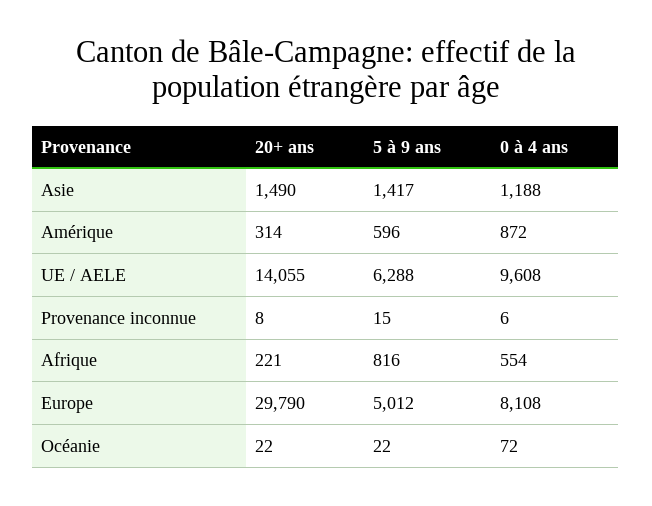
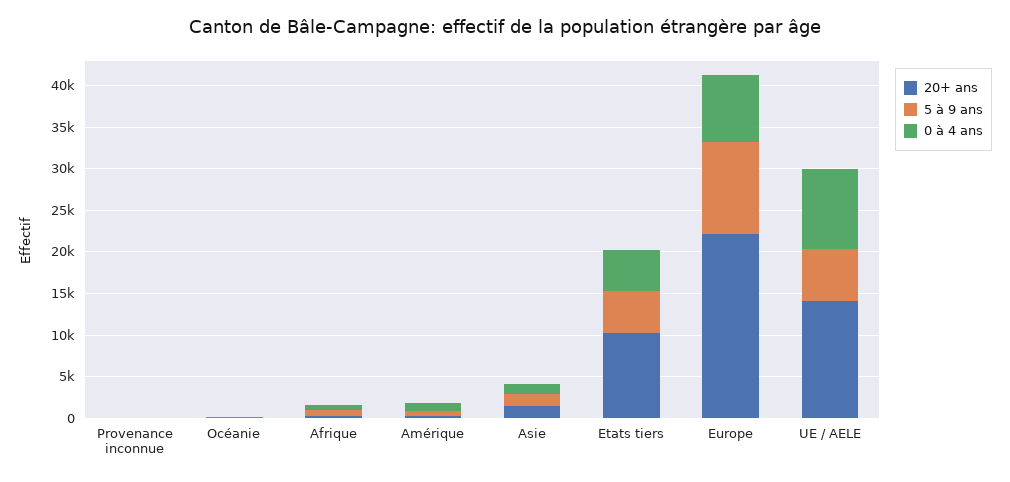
  {
    "20+ ans": {
      "Asie": 1490,
      "Amérique": 314,
      "UE / AELE": 14055,
      "Provenance inconnue": 8,
      "Afrique": 221,
-     "Europe": 29790,
+     "Europe": 22000,
-     "Océanie": 22
+     "Océanie": 22,
+     "Etats tiers": 10000
    },
    "5 à 9 ans": {
      "Asie": 1417,
      "Amérique": 596,
      "UE / AELE": 6288,
      "Provenance inconnue": 15,
      "Afrique": 816,
-     "Europe": 5012,
+     "Europe": 11000,
-     "Océanie": 22
+     "Océanie": 22,
+     "Etats tiers": 5000
    },
    "0 à 4 ans": {
      "Asie": 1188,
      "Amérique": 872,
      "UE / AELE": 9608,
      "Provenance inconnue": 6,
      "Afrique": 554,
      "Europe": 8108,
-     "Océanie": 72
+     "Océanie": 72,
+     "Etats tiers": 5000
    }
  }

